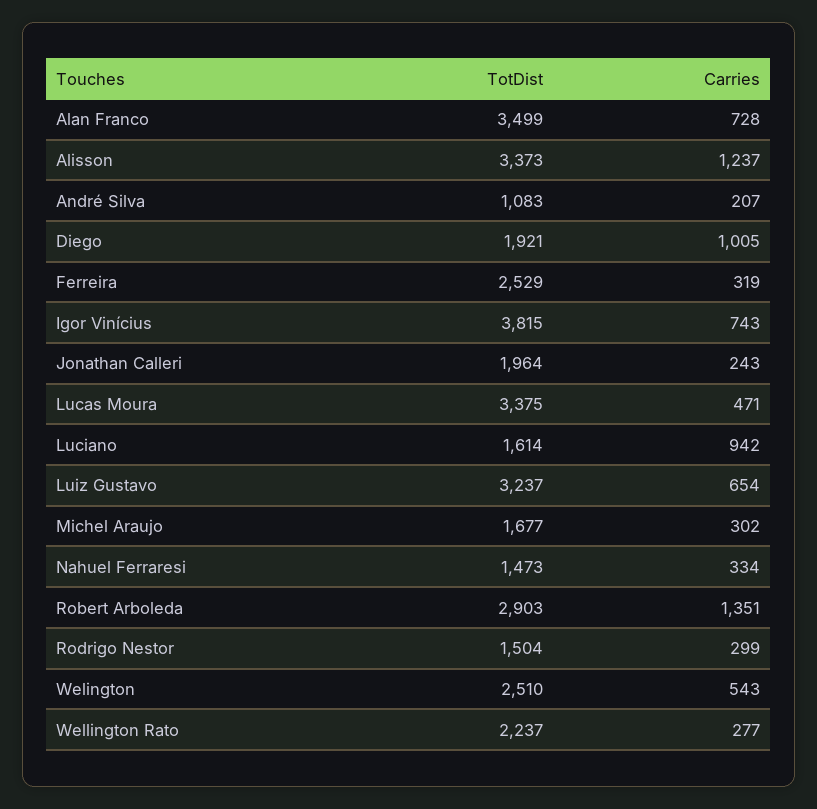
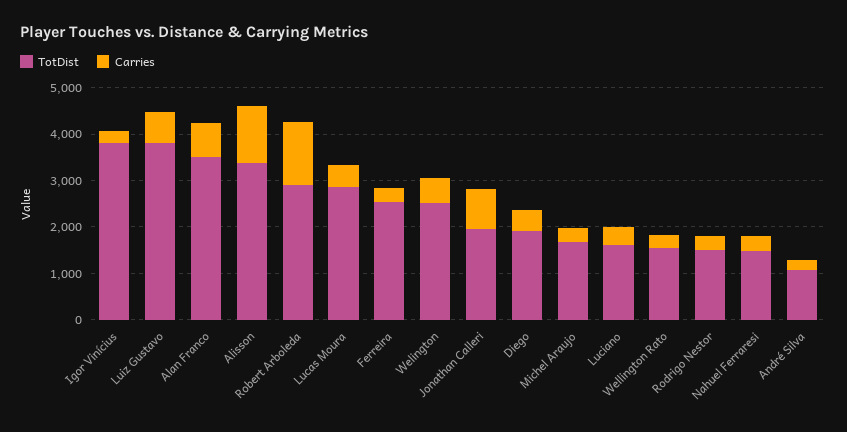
  {
    "TotDist": {
      "Alan Franco": 3499,
      "Alisson": 3373,
      "André Silva": 1083,
      "Diego": 1921,
      "Ferreira": 2529,
      "Igor Vinícius": 3815,
      "Jonathan Calleri": 1964,
-     "Lucas Moura": 3375,
+     "Lucas Moura": 2800,
      "Luciano": 1614,
-     "Luiz Gustavo": 3237,
+     "Luiz Gustavo": 3800,
      "Michel Araujo": 1677,
      "Nahuel Ferraresi": 1473,
      "Robert Arboleda": 2903,
      "Rodrigo Nestor": 1504,
      "Welington": 2510,
-     "Wellington Rato": 2237
+     "Wellington Rato": 1600
    },
    "Carries": {
      "Alan Franco": 728,
      "Alisson": 1237,
      "André Silva": 207,
-     "Diego": 1005,
+     "Diego": 400,
      "Ferreira": 319,
-     "Igor Vinícius": 743,
+     "Igor Vinícius": 200,
-     "Jonathan Calleri": 243,
+     "Jonathan Calleri": 800,
      "Lucas Moura": 471,
-     "Luciano": 942,
+     "Luciano": 400,
      "Luiz Gustavo": 654,
      "Michel Araujo": 302,
      "Nahuel Ferraresi": 334,
      "Robert Arboleda": 1351,
      "Rodrigo Nestor": 299,
      "Welington": 543,
      "Wellington Rato": 277
    }
  }

